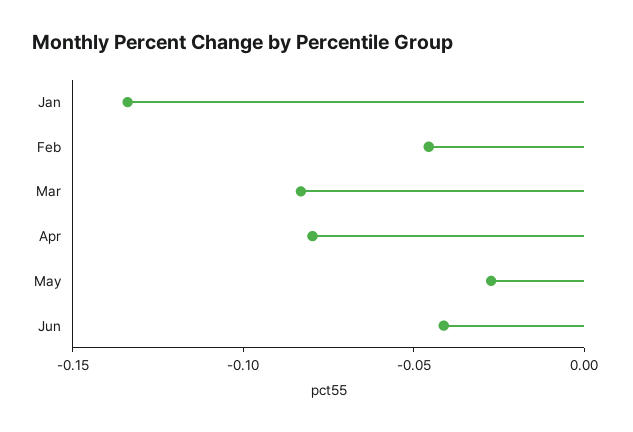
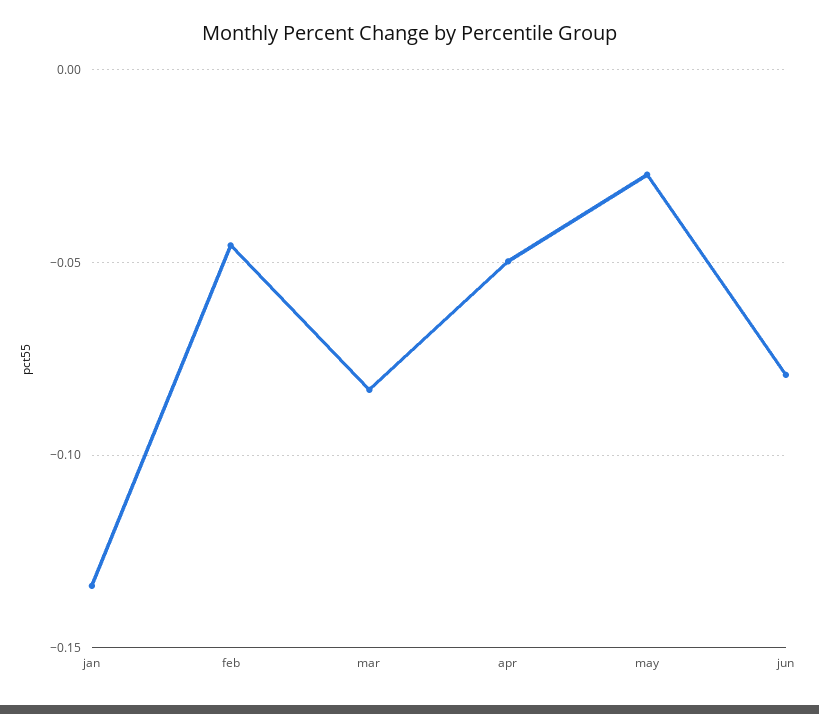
  {
    "Jan": -0.135,
    "Feb": -0.045,
    "Mar": -0.085,
-   "Apr": -0.08,
+   "Apr": -0.05,
    "May": -0.025,
-   "Jun": -0.04
+   "Jun": -0.08
  }

